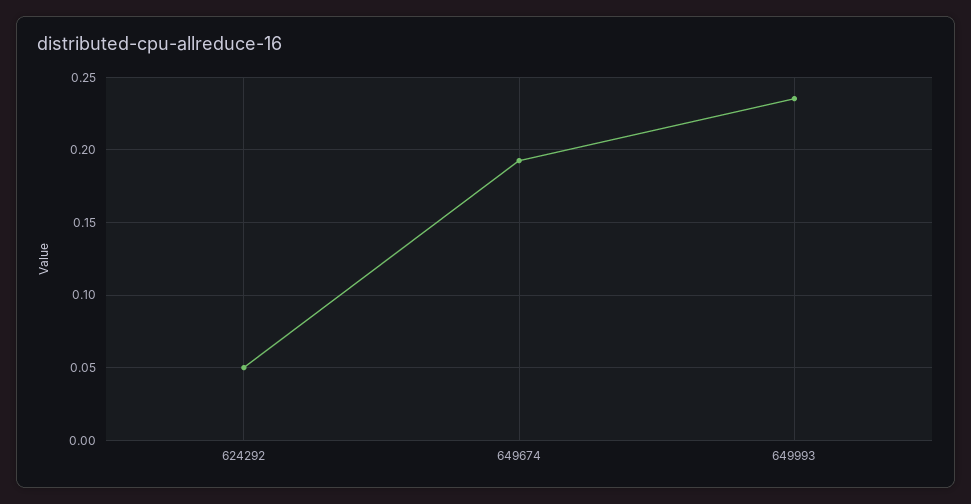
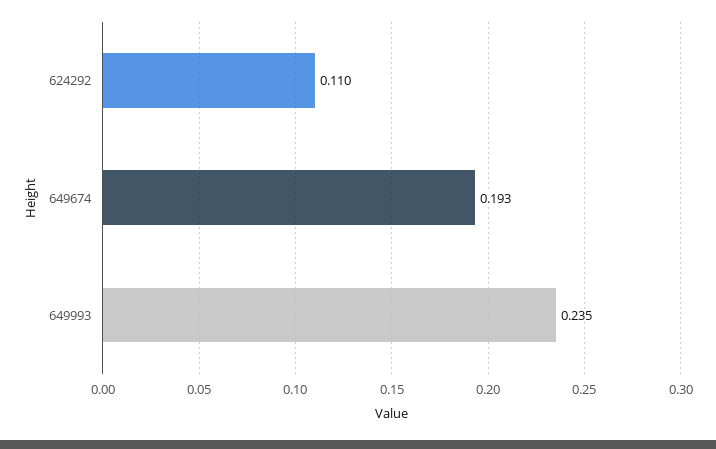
  {
-   "624292": 0.05,
+   "624292": 0.11,
    "649674": 0.193,
    "649993": 0.235
  }

